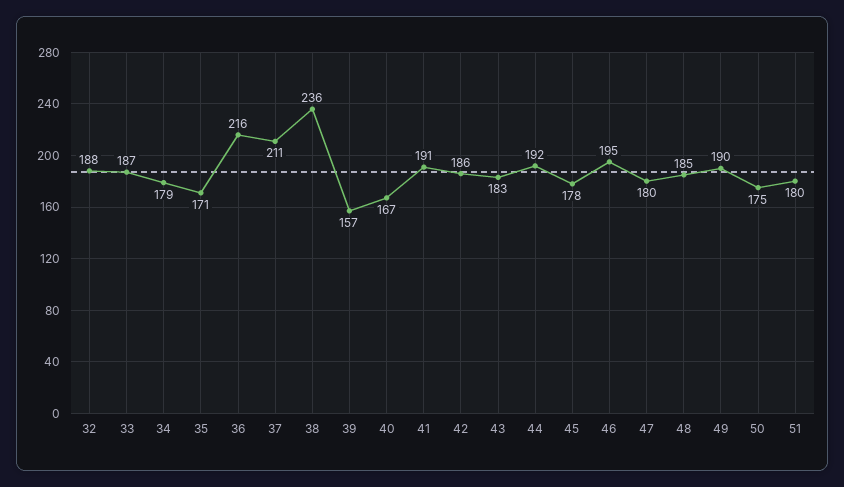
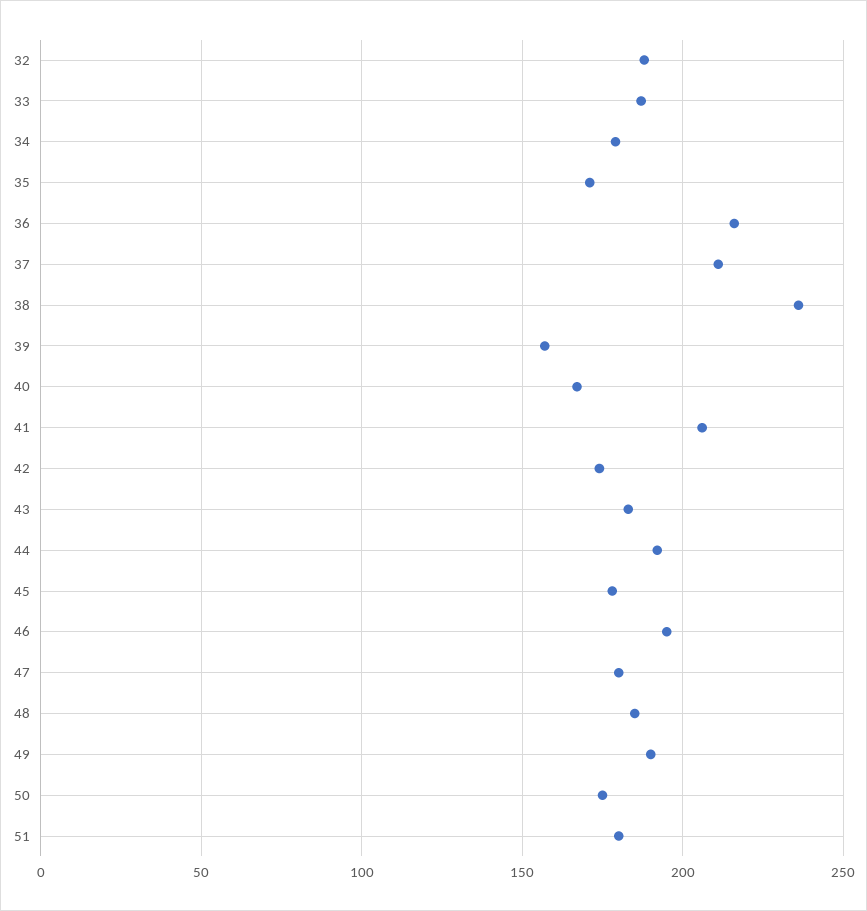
  {
    "32": 188,
    "33": 187,
    "34": 179,
    "35": 171,
    "36": 216,
    "37": 211,
    "38": 236,
    "39": 157,
    "40": 167,
-   "41": 191,
+   "41": 205,
-   "42": 186,
+   "42": 175,
    "43": 183,
    "44": 192,
    "45": 178,
    "46": 195,
    "47": 180,
    "48": 185,
    "49": 190,
    "50": 175,
    "51": 180
  }

